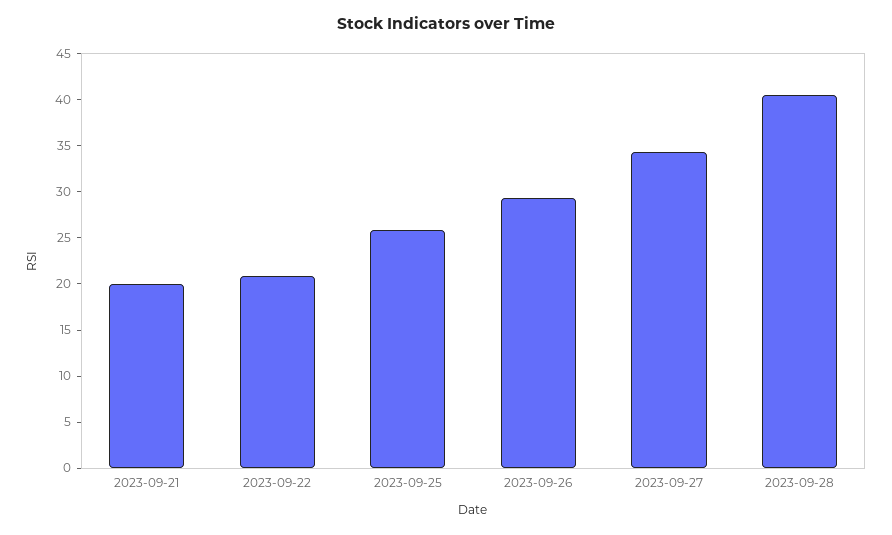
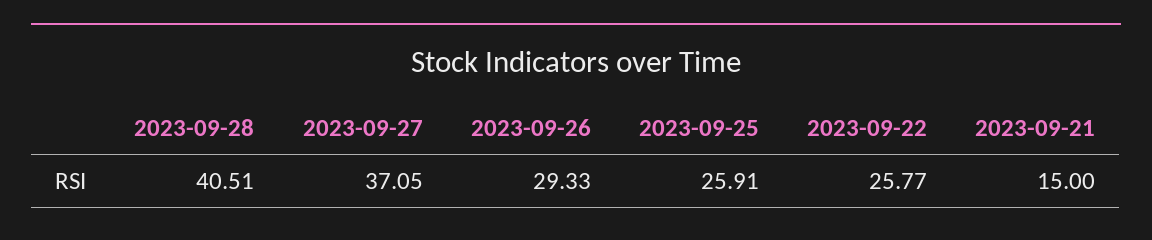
  {
-   "2023-09-21": 20,
+   "2023-09-21": 15,
-   "2023-09-22": 21,
+   "2023-09-22": 25.77,
    "2023-09-25": 25.91,
    "2023-09-26": 29.33,
-   "2023-09-27": 34,
+   "2023-09-27": 37.05,
    "2023-09-28": 40.51
  }

